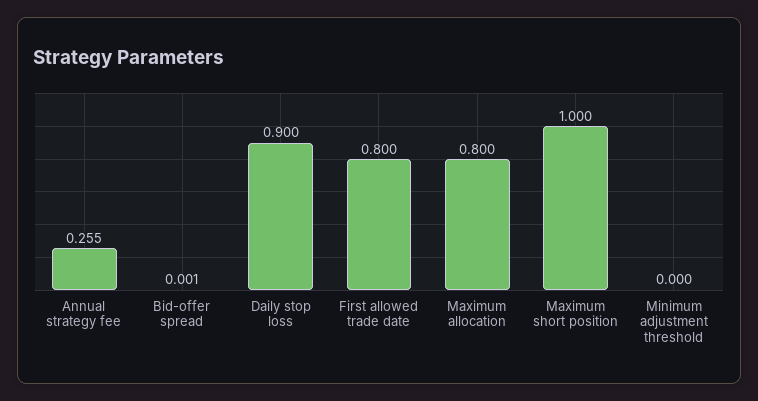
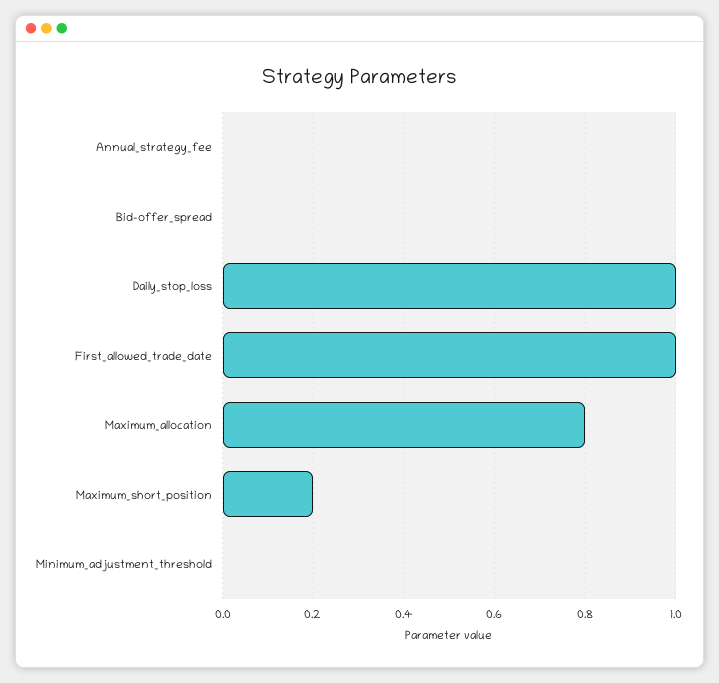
  {
-   "Annual strategy fee": 0.255,
+   "Annual strategy fee": 0,
    "Bid-offer spread": 0.001,
-   "Daily stop loss": 0.9,
+   "Daily stop loss": 1,
-   "First allowed trade date": 0.8,
+   "First allowed trade date": 1,
    "Maximum allocation": 0.8,
-   "Maximum short position": 1,
+   "Maximum short position": 0.2,
    "Minimum adjustment threshold": 0
  }

